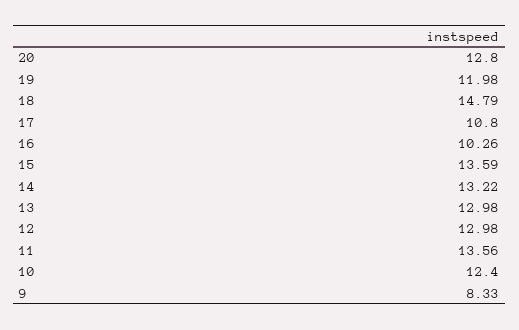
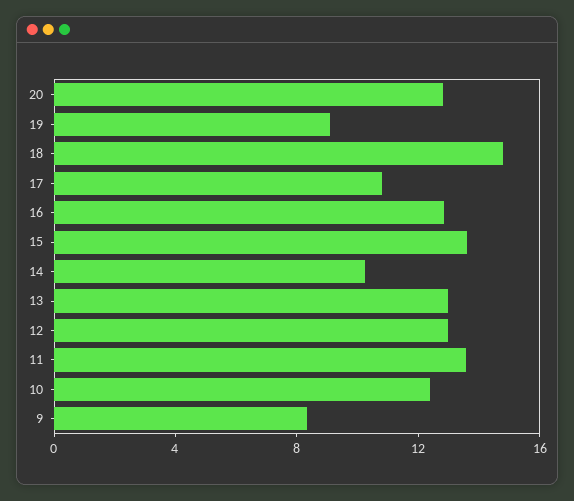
  {
    "20": 12.8,
-   "19": 11.98,
+   "19": 9,
    "18": 14.79,
    "17": 10.8,
-   "16": 10.26,
+   "16": 13,
    "15": 13.59,
-   "14": 13.22,
+   "14": 10,
    "13": 12.98,
    "12": 12.98,
    "11": 13.56,
    "10": 12.4,
    "9": 8.33
  }

